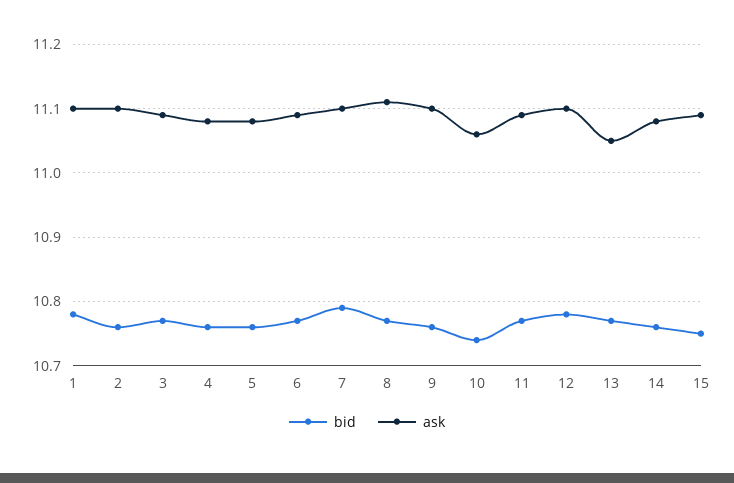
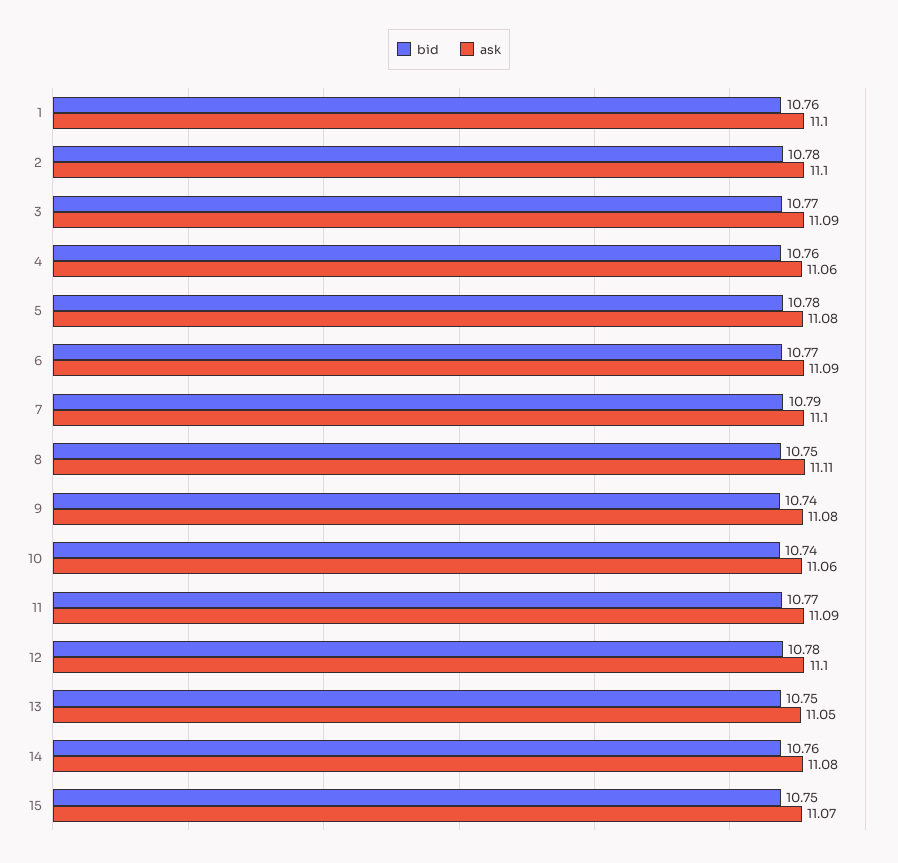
  {
    "bid": {
-     "1": 10.78,
+     "1": 10.76,
-     "2": 10.76,
+     "2": 10.78,
      "3": 10.77,
      "4": 10.76,
-     "5": 10.76,
+     "5": 10.78,
      "6": 10.77,
      "7": 10.79,
-     "8": 10.77,
+     "8": 10.75,
-     "9": 10.76,
+     "9": 10.74,
      "10": 10.74,
      "11": 10.77,
      "12": 10.78,
-     "13": 10.77,
+     "13": 10.75,
      "14": 10.76,
      "15": 10.75
    },
    "ask": {
      "1": 11.1,
      "2": 11.1,
      "3": 11.09,
-     "4": 11.08,
+     "4": 11.06,
      "5": 11.08,
      "6": 11.09,
      "7": 11.1,
      "8": 11.11,
-     "9": 11.1,
+     "9": 11.08,
      "10": 11.06,
      "11": 11.09,
      "12": 11.1,
      "13": 11.05,
      "14": 11.08,
-     "15": 11.09
+     "15": 11.07
    }
  }

